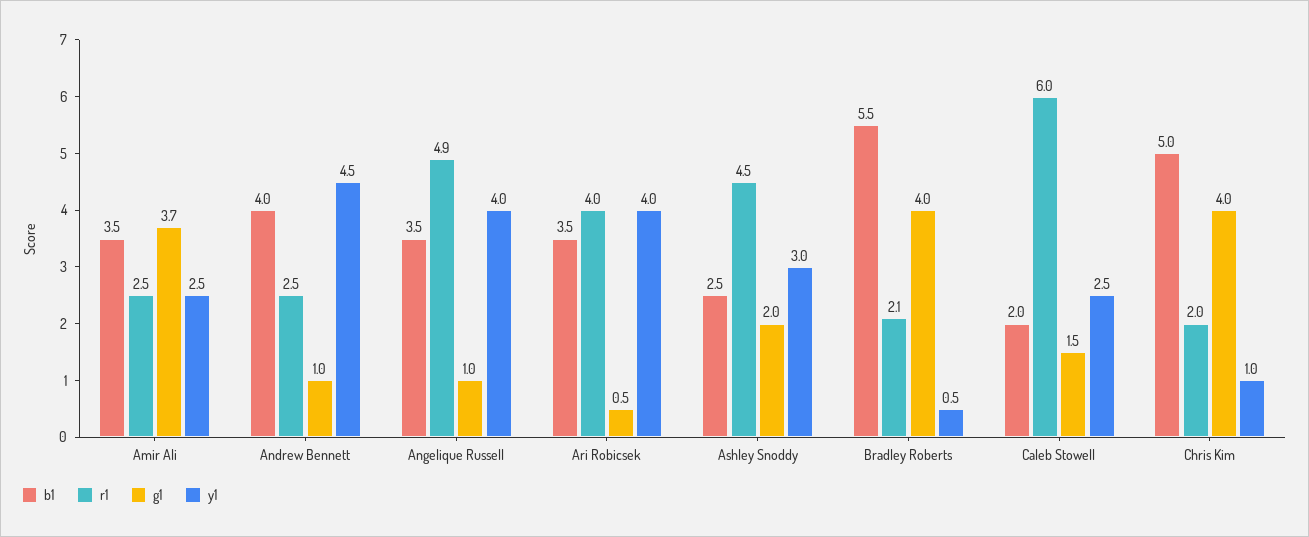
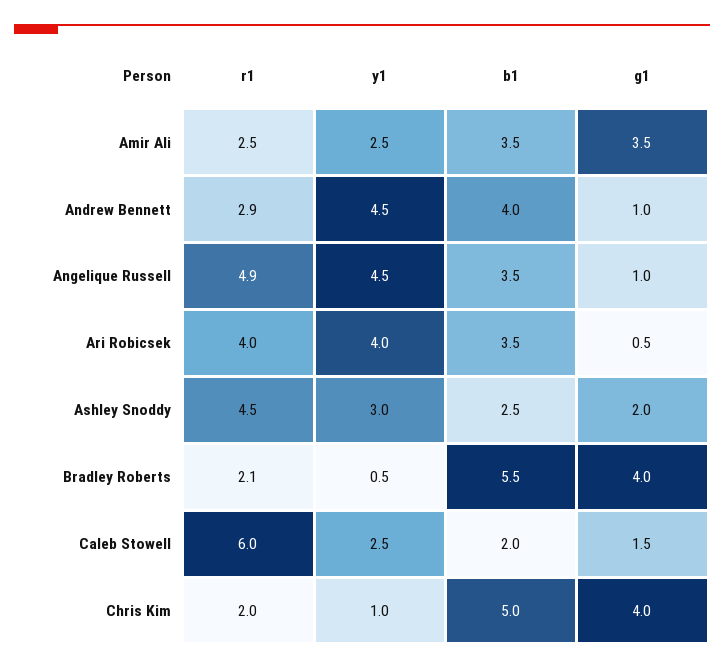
  {
    "b1": {
      "Amir Ali": 3.5,
      "Andrew Bennett": 4,
      "Angelique Russell": 3.5,
      "Ari Robicsek": 3.5,
      "Ashley Snoddy": 2.5,
      "Bradley Roberts": 5.5,
      "Caleb Stowell": 2,
      "Chris Kim": 5
    },
    "r1": {
      "Amir Ali": 2.5,
-     "Andrew Bennett": 2.5,
+     "Andrew Bennett": 2.9,
      "Angelique Russell": 4.9,
      "Ari Robicsek": 4,
      "Ashley Snoddy": 4.5,
      "Bradley Roberts": 2.1,
      "Caleb Stowell": 6,
      "Chris Kim": 2
    },
    "g1": {
-     "Amir Ali": 3.7,
+     "Amir Ali": 3.5,
      "Andrew Bennett": 1,
      "Angelique Russell": 1,
      "Ari Robicsek": 0.5,
      "Ashley Snoddy": 2,
      "Bradley Roberts": 4,
      "Caleb Stowell": 1.5,
      "Chris Kim": 4
    },
    "y1": {
      "Amir Ali": 2.5,
      "Andrew Bennett": 4.5,
-     "Angelique Russell": 4,
+     "Angelique Russell": 4.5,
      "Ari Robicsek": 4,
      "Ashley Snoddy": 3,
      "Bradley Roberts": 0.5,
      "Caleb Stowell": 2.5,
      "Chris Kim": 1
    }
  }

